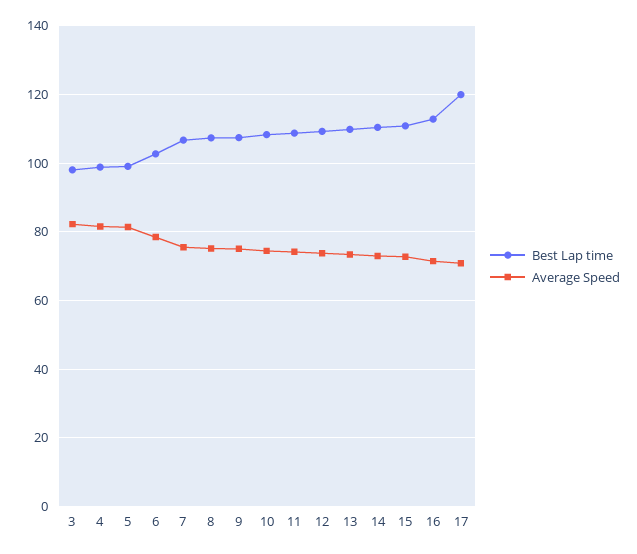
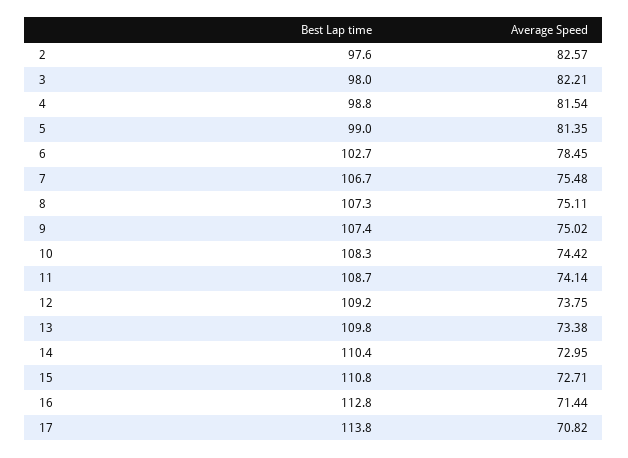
  {
    "Best Lap time": {
      "3": 98,
      "4": 98.8,
      "5": 99,
      "6": 102.7,
      "7": 106.7,
      "8": 107.3,
      "9": 107.4,
      "10": 108.3,
      "11": 108.7,
      "12": 109.2,
      "13": 109.8,
      "14": 110.4,
      "15": 110.8,
      "16": 112.8,
-     "17": 120
+     "17": 113.8,
+     "2": 97.6
    },
    "Average Speed": {
      "3": 82.21,
      "4": 81.54,
      "5": 81.35,
      "6": 78.45,
      "7": 75.48,
      "8": 75.11,
      "9": 75.02,
      "10": 74.42,
      "11": 74.14,
      "12": 73.75,
      "13": 73.38,
      "14": 72.95,
      "15": 72.71,
      "16": 71.44,
-     "17": 70.82
+     "17": 70.82,
+     "2": 82.57
    }
  }

